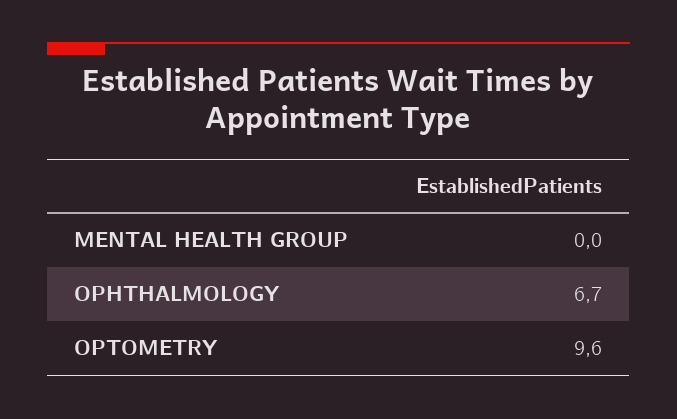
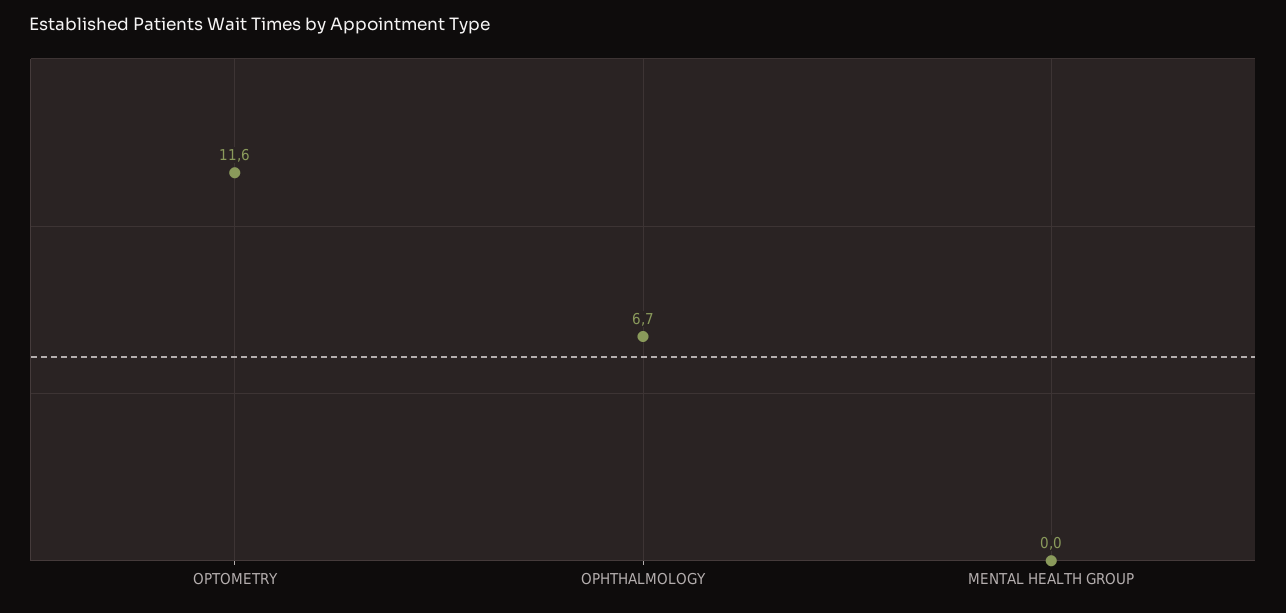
  {
    "MENTAL HEALTH GROUP": 0,
    "OPHTHALMOLOGY": 6.7,
-   "OPTOMETRY": 9.6
+   "OPTOMETRY": 11.6
  }

